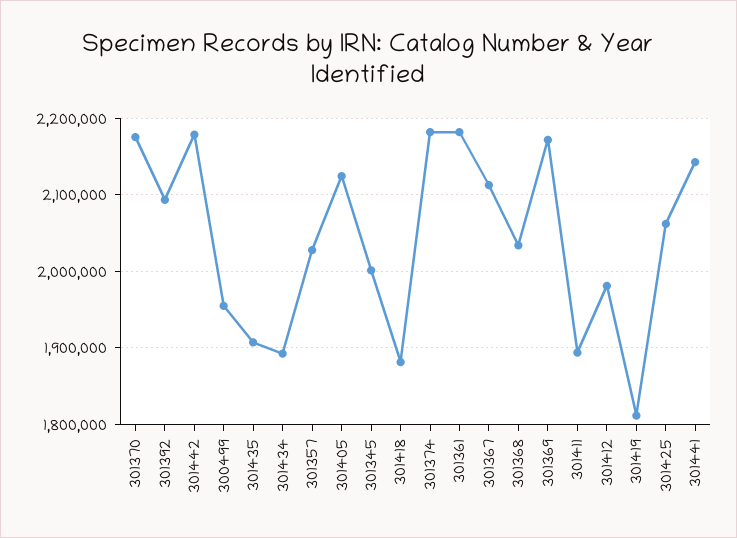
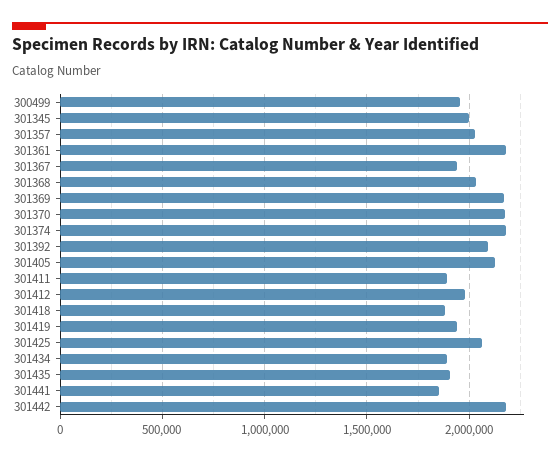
  {
    "301370": 2180000,
    "301392": 2090000,
    "301442": 2180000,
    "300499": 1950000,
    "301435": 1910000,
    "301434": 1890000,
    "301357": 2030000,
    "301405": 2120000,
    "301345": 2000000,
    "301418": 1880000,
    "301374": 2180000,
    "301361": 2180000,
-   "301367": 2110000,
+   "301367": 1950000,
    "301368": 2030000,
    "301369": 2170000,
    "301411": 1890000,
    "301412": 1980000,
-   "301419": 1810000,
+   "301419": 1950000,
    "301425": 2060000,
-   "301441": 2140000
+   "301441": 1850000
  }

